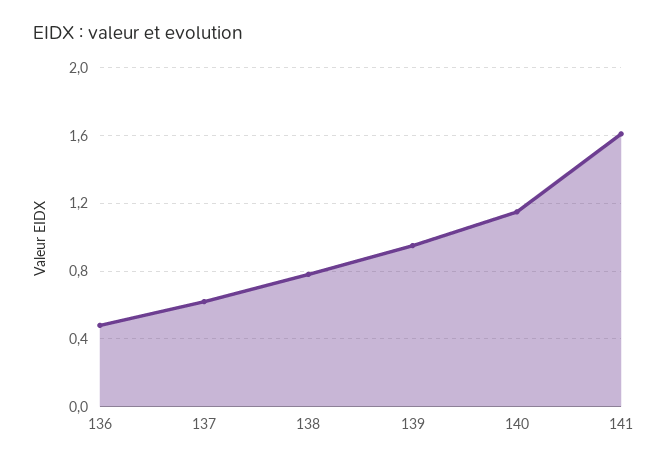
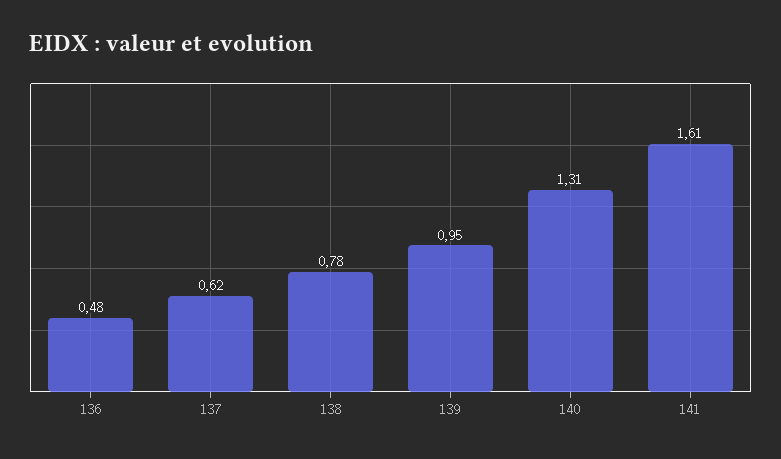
  {
    "136": 0.48,
    "137": 0.62,
    "138": 0.78,
    "139": 0.95,
-   "140": 1.15,
+   "140": 1.31,
    "141": 1.61
  }

